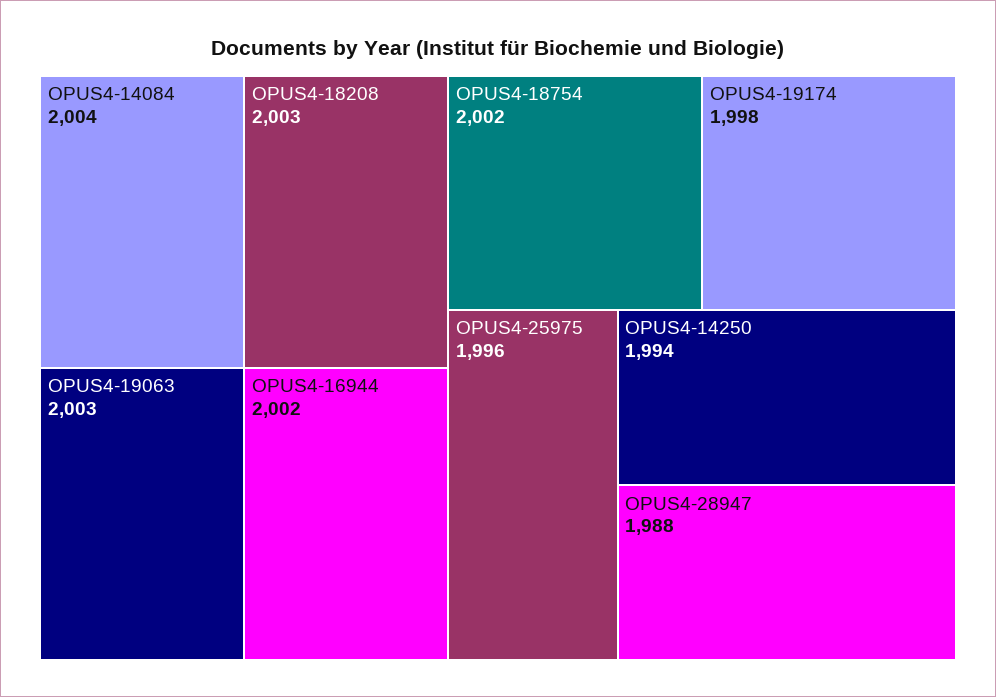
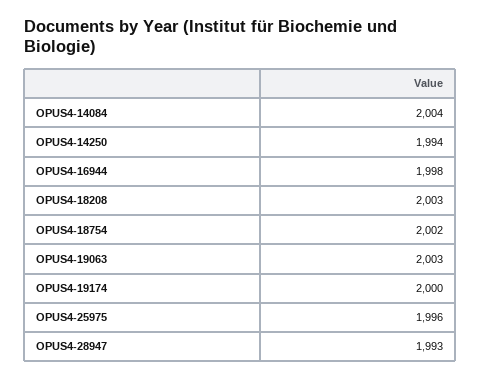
  {
    "OPUS4-14084": 2004,
    "OPUS4-18208": 2003,
    "OPUS4-19063": 2003,
-   "OPUS4-16944": 2002,
+   "OPUS4-16944": 1998,
    "OPUS4-18754": 2002,
-   "OPUS4-19174": 1998,
+   "OPUS4-19174": 2000,
    "OPUS4-25975": 1996,
    "OPUS4-14250": 1994,
-   "OPUS4-28947": 1988
+   "OPUS4-28947": 1993
  }

